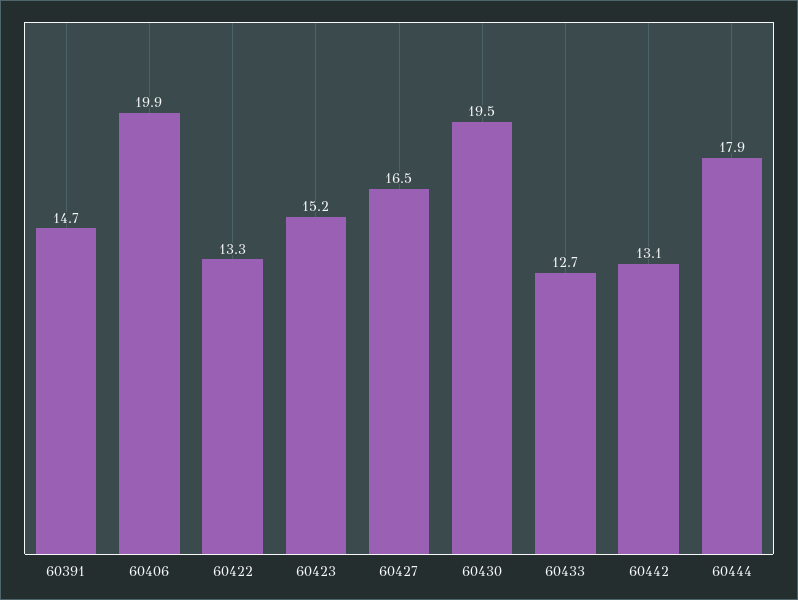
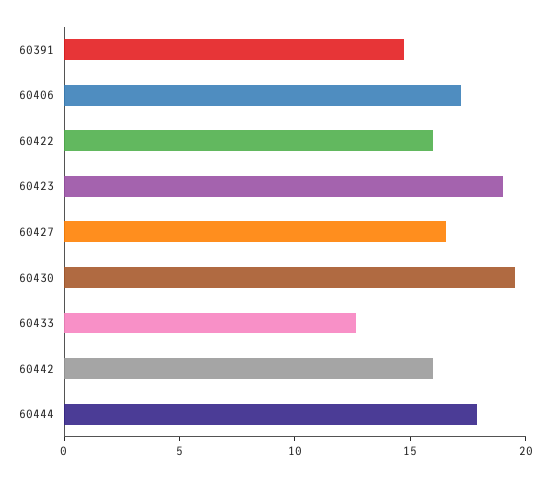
  {
    "60391": 14.7,
-   "60406": 19.9,
+   "60406": 17,
-   "60422": 13.3,
+   "60422": 16,
-   "60423": 15.2,
+   "60423": 19,
    "60427": 16.5,
    "60430": 19.5,
    "60433": 12.7,
-   "60442": 13.1,
+   "60442": 16,
    "60444": 17.9
  }

